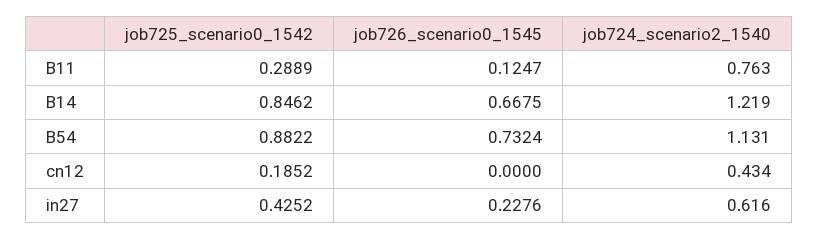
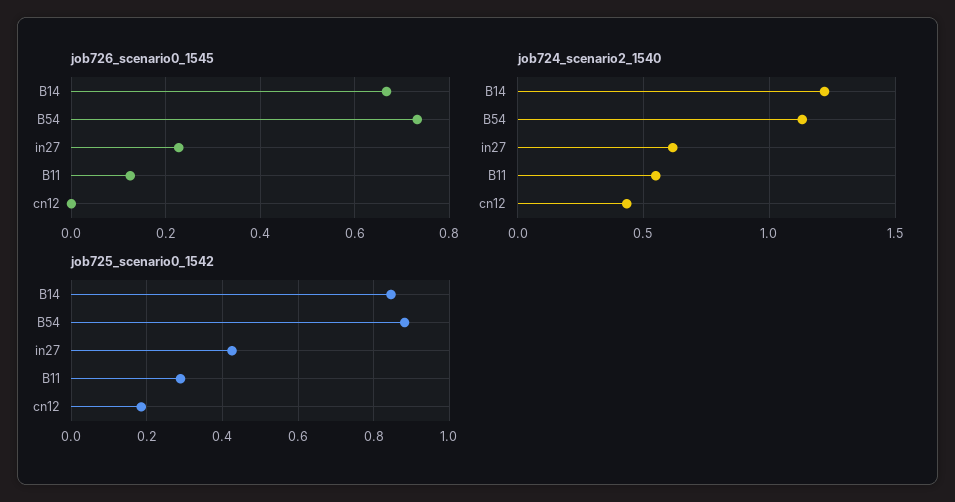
  {
    "job725_scenario0_1542": {
      "B11": 0.2889,
      "B14": 0.8462,
      "B54": 0.8822,
      "cn12": 0.1852,
      "in27": 0.4252
    },
    "job726_scenario0_1545": {
      "B11": 0.1247,
      "B14": 0.6675,
      "B54": 0.7324,
      "cn12": 0,
      "in27": 0.2276
    },
    "job724_scenario2_1540": {
-     "B11": 0.763,
+     "B11": 0.55,
      "B14": 1.219,
      "B54": 1.131,
      "cn12": 0.434,
      "in27": 0.616
    }
  }

